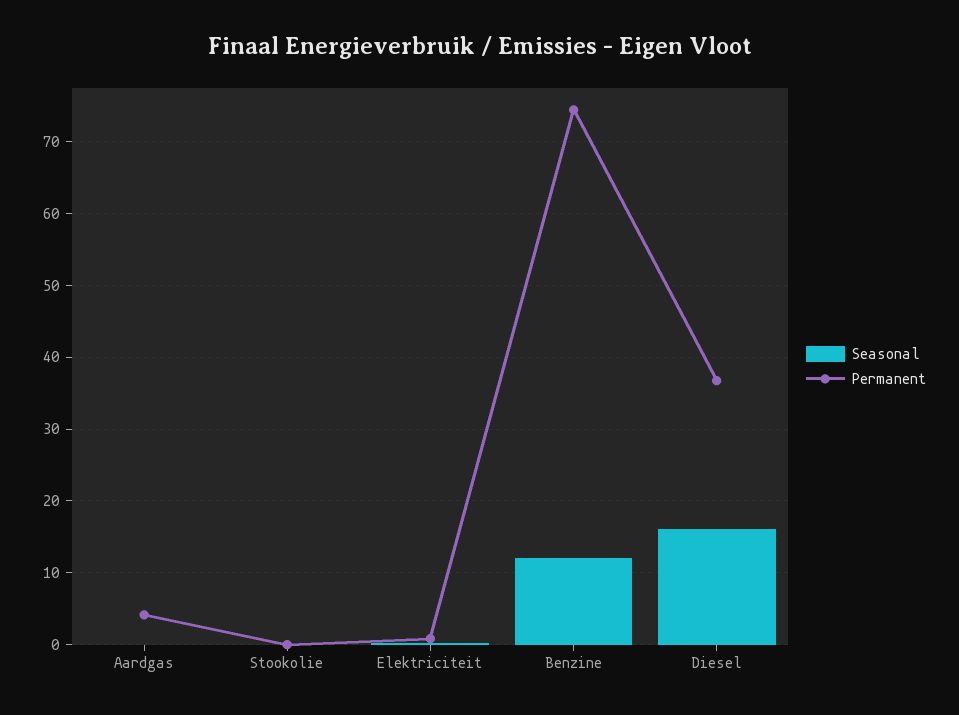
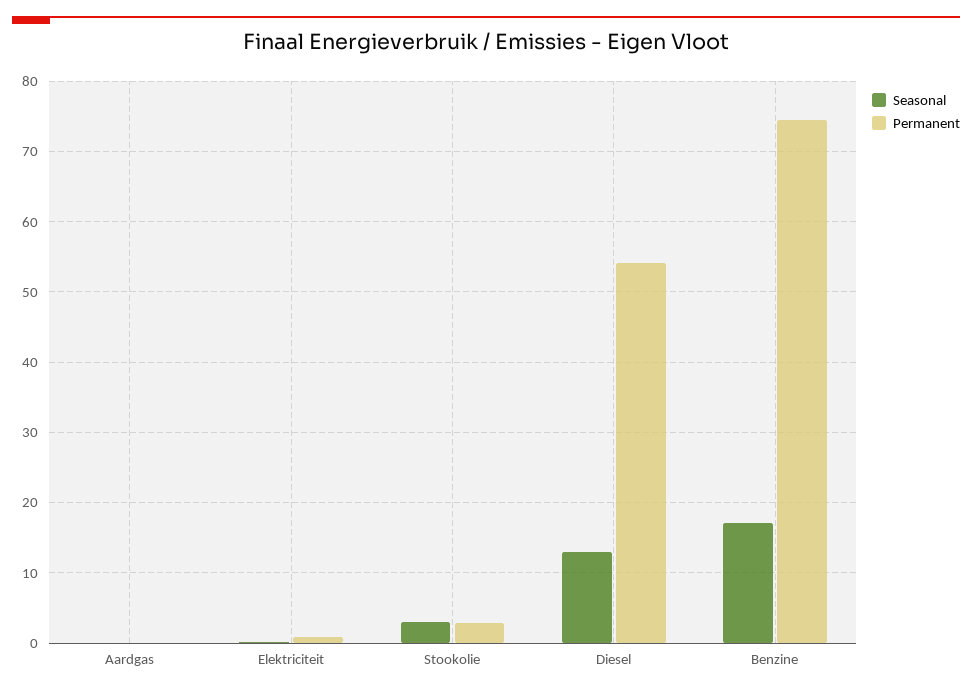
  {
    "Seasonal": {
      "Aardgas": 0,
-     "Stookolie": 0,
+     "Stookolie": 3,
      "Elektriciteit": 0,
-     "Benzine": 12,
+     "Benzine": 17,
-     "Diesel": 16
+     "Diesel": 13
    },
    "Permanent": {
-     "Aardgas": 4,
+     "Aardgas": 0,
-     "Stookolie": 0,
+     "Stookolie": 3,
      "Elektriciteit": 1,
      "Benzine": 74,
-     "Diesel": 37
+     "Diesel": 54
    }
  }

